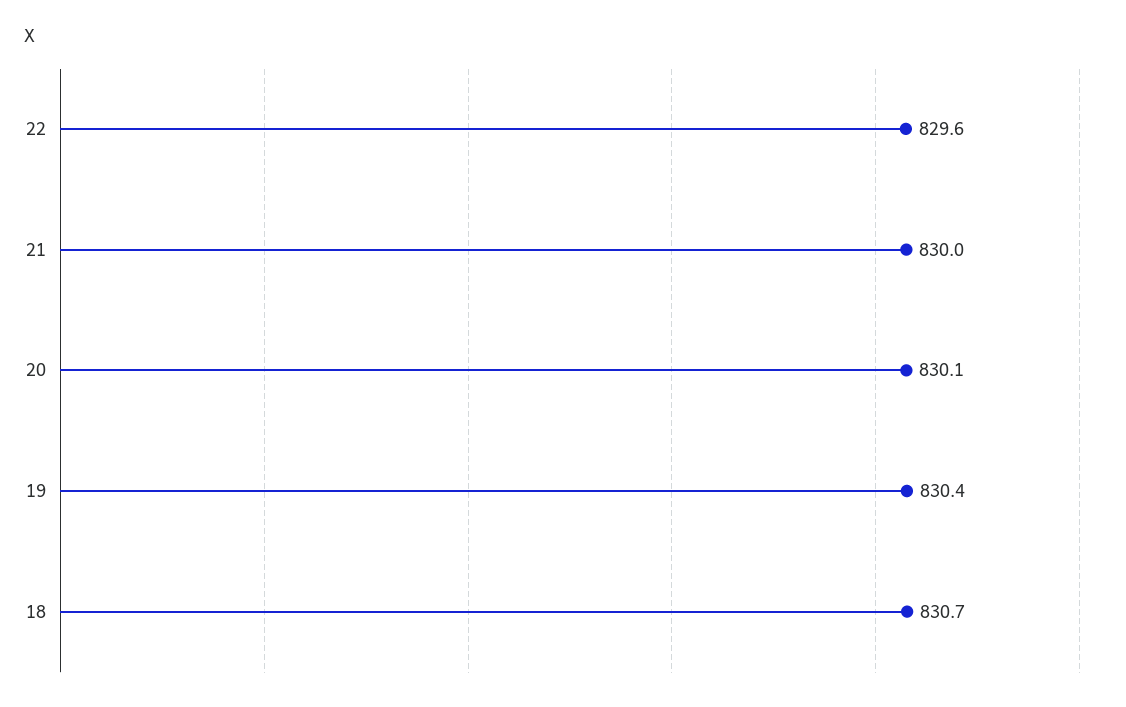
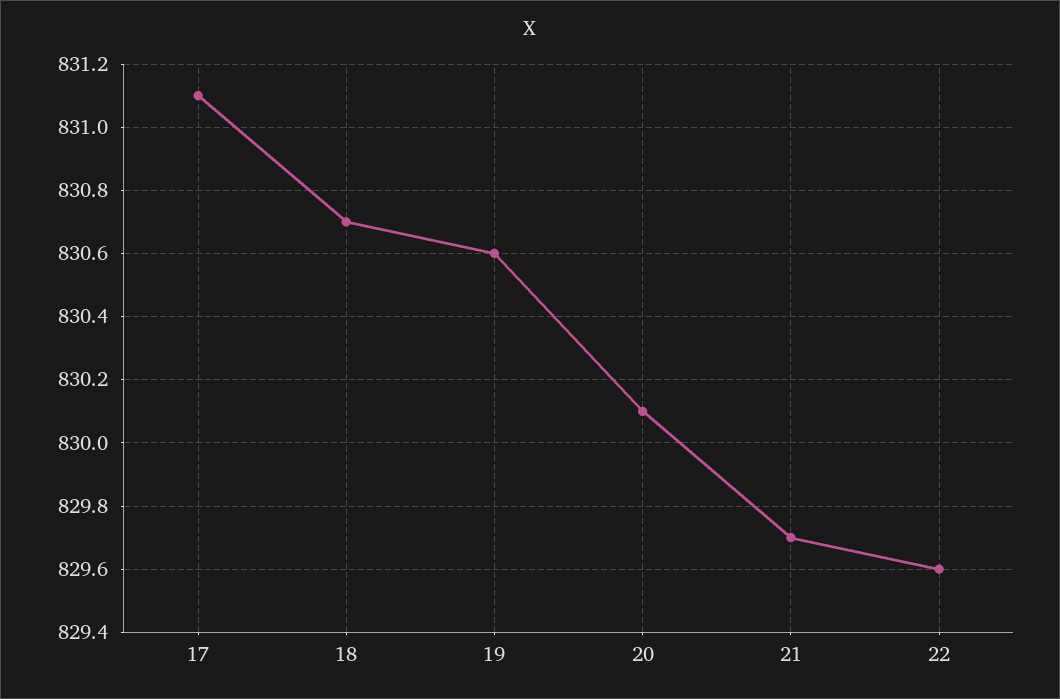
  {
    "22": 829.6,
-   "21": 830,
+   "21": 829.7,
    "20": 830.1,
-   "19": 830.4,
+   "19": 830.6,
-   "18": 830.7
+   "18": 830.7,
+   "17": 831.1
  }

